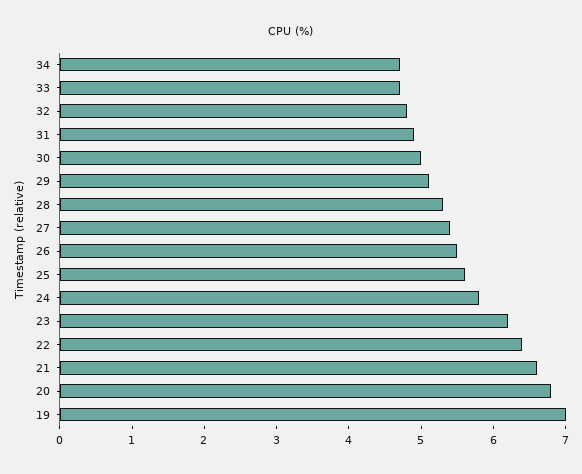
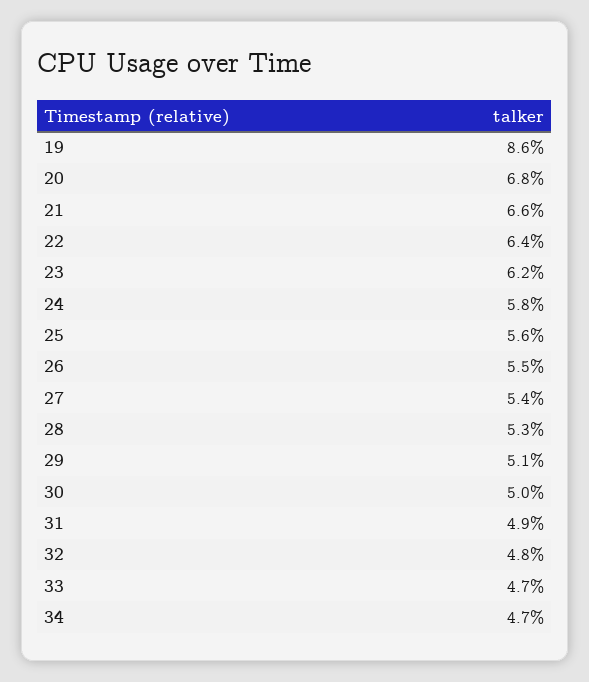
  {
    "34": 4.7,
    "33": 4.7,
    "32": 4.8,
    "31": 4.9,
    "30": 5,
    "29": 5.1,
    "28": 5.3,
    "27": 5.4,
    "26": 5.5,
    "25": 5.6,
    "24": 5.8,
    "23": 6.2,
    "22": 6.4,
    "21": 6.6,
    "20": 6.8,
-   "19": 7
+   "19": 8.6
  }

